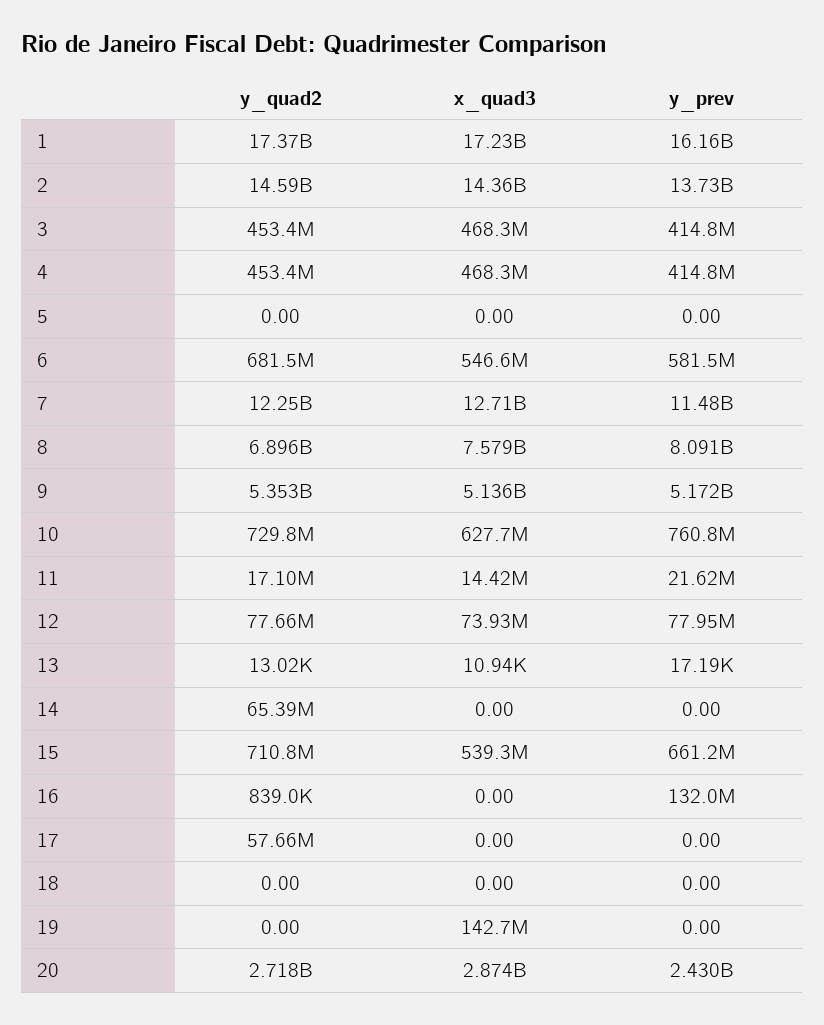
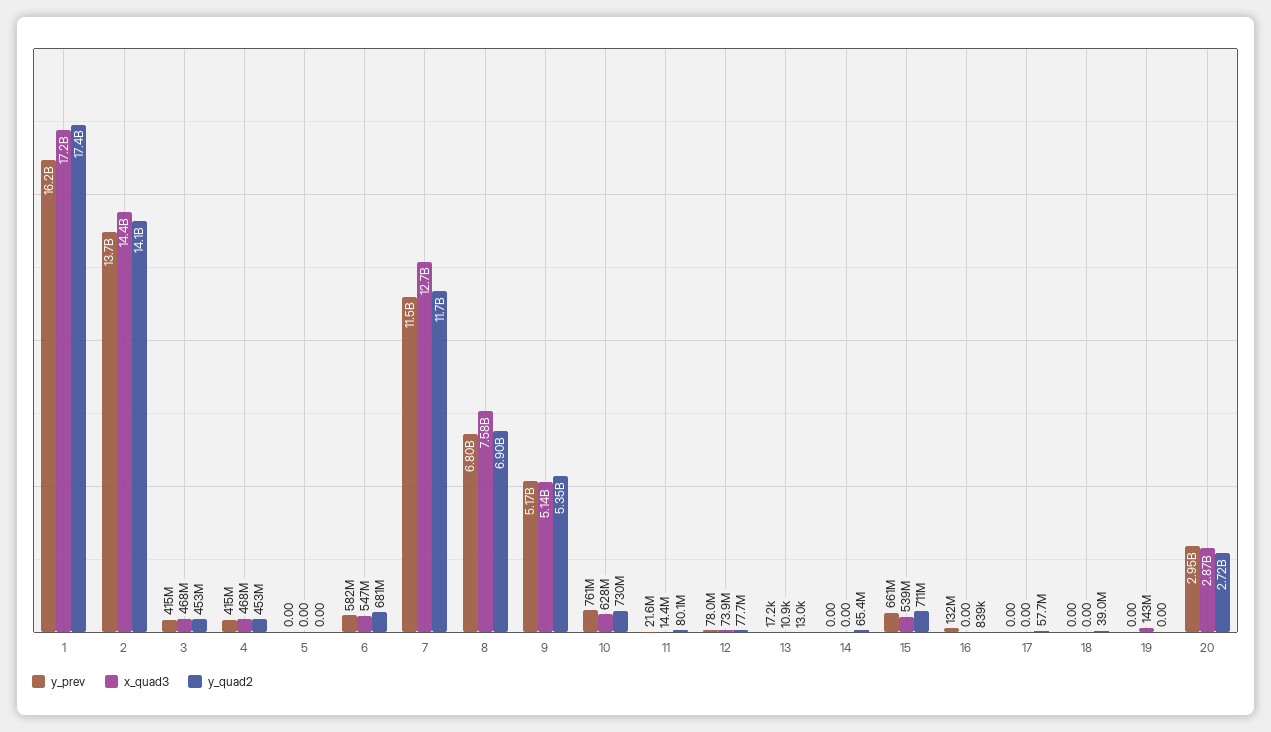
  {
    "y_quad2": {
      "1": 17370000000,
-     "2": 14590000000,
+     "2": 14100000000,
      "3": 453400000,
      "4": 453400000,
      "5": 0,
      "6": 681500000,
-     "7": 12250000000,
+     "7": 11700000000,
      "8": 6896000000,
      "9": 5353000000,
      "10": 729800000,
-     "11": 17100000,
+     "11": 80100000,
      "12": 77660000,
      "13": 13020,
      "14": 65390000,
      "15": 710800000,
      "16": 839000,
      "17": 57660000,
-     "18": 0,
+     "18": 39000000,
      "19": 0,
      "20": 2718000000
    },
    "x_quad3": {
      "1": 17230000000,
      "2": 14360000000,
      "3": 468300000,
      "4": 468300000,
      "5": 0,
      "6": 546600000,
      "7": 12710000000,
      "8": 7579000000,
      "9": 5136000000,
      "10": 627700000,
      "11": 14420000,
      "12": 73930000,
      "13": 10940,
      "14": 0,
      "15": 539300000,
      "16": 0,
      "17": 0,
      "18": 0,
      "19": 142700000,
      "20": 2874000000
    },
    "y_prev": {
      "1": 16160000000,
      "2": 13730000000,
      "3": 414800000,
      "4": 414800000,
      "5": 0,
      "6": 581500000,
      "7": 11480000000,
-     "8": 8091000000,
+     "8": 6800000000,
      "9": 5172000000,
      "10": 760800000,
      "11": 21620000,
      "12": 77950000,
      "13": 17190,
      "14": 0,
      "15": 661200000,
      "16": 132000000,
      "17": 0,
      "18": 0,
      "19": 0,
-     "20": 2430000000
+     "20": 2950000000
    }
  }

